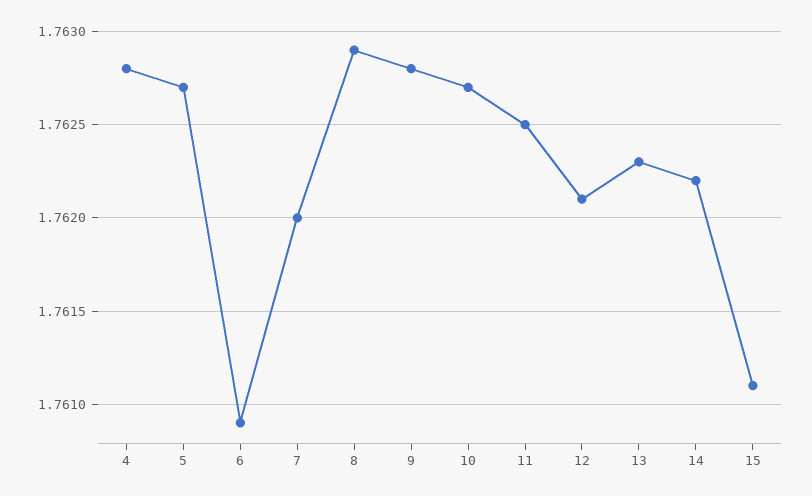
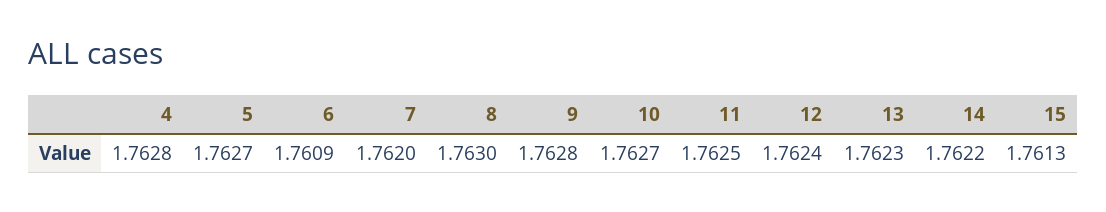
  {
    "4": 1.7628,
    "5": 1.7627,
    "6": 1.7609,
    "7": 1.762,
-   "8": 1.7629,
+   "8": 1.763,
    "9": 1.7628,
    "10": 1.7627,
    "11": 1.7625,
-   "12": 1.7621,
+   "12": 1.7624,
    "13": 1.7623,
    "14": 1.7622,
-   "15": 1.7611
+   "15": 1.7613
  }

